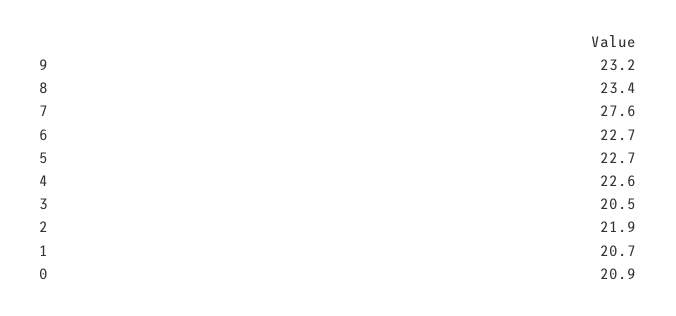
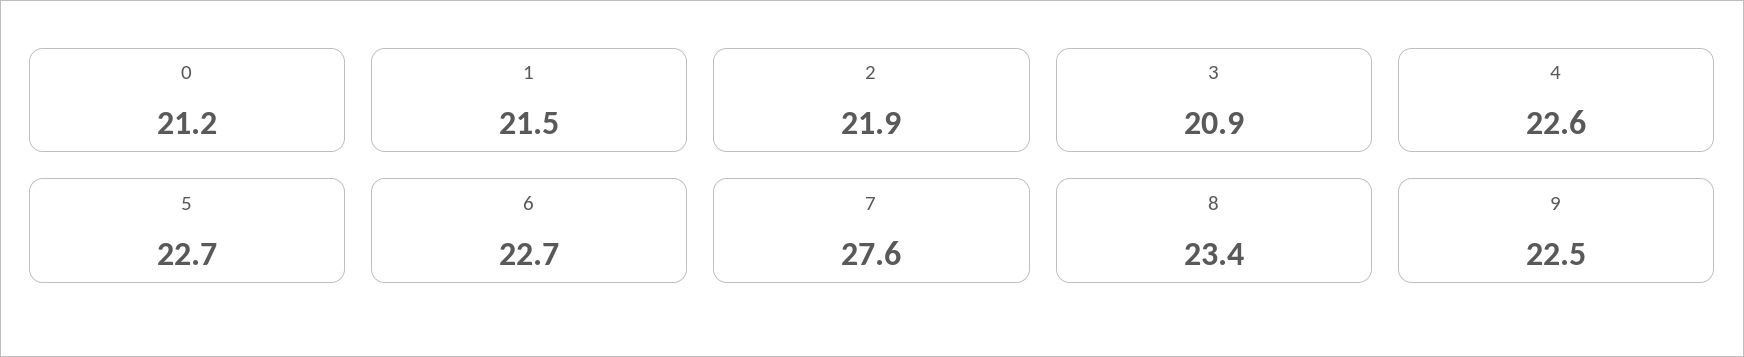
  {
-   "9": 23.2,
+   "9": 22.5,
    "8": 23.4,
    "7": 27.6,
    "6": 22.7,
    "5": 22.7,
    "4": 22.6,
-   "3": 20.5,
+   "3": 20.9,
    "2": 21.9,
-   "1": 20.7,
+   "1": 21.5,
-   "0": 20.9
+   "0": 21.2
  }

